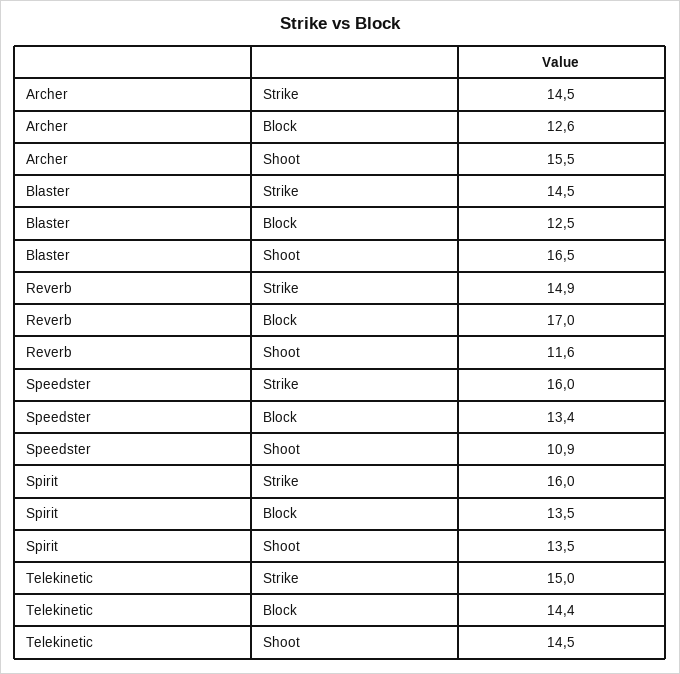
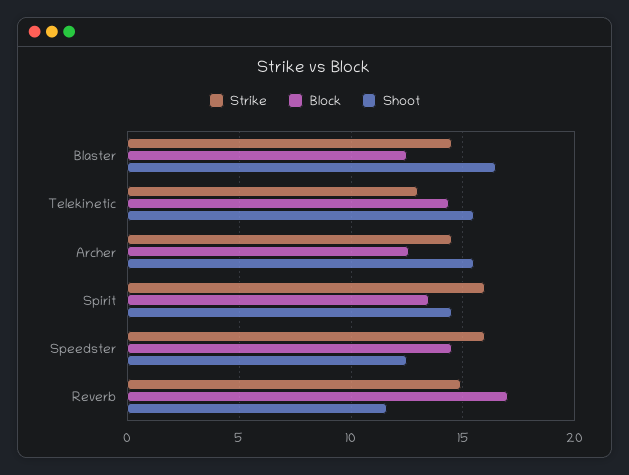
  {
    "Strike": {
      "Archer": 14.5,
      "Blaster": 14.5,
      "Reverb": 14.9,
      "Speedster": 16,
      "Spirit": 16,
-     "Telekinetic": 15
+     "Telekinetic": 13
    },
    "Block": {
      "Archer": 12.6,
      "Blaster": 12.5,
      "Reverb": 17,
-     "Speedster": 13.4,
+     "Speedster": 14.5,
      "Spirit": 13.5,
      "Telekinetic": 14.4
    },
    "Shoot": {
      "Archer": 15.5,
      "Blaster": 16.5,
      "Reverb": 11.6,
-     "Speedster": 10.9,
+     "Speedster": 12.5,
-     "Spirit": 13.5,
+     "Spirit": 14.5,
-     "Telekinetic": 14.5
+     "Telekinetic": 15.5
    }
  }

